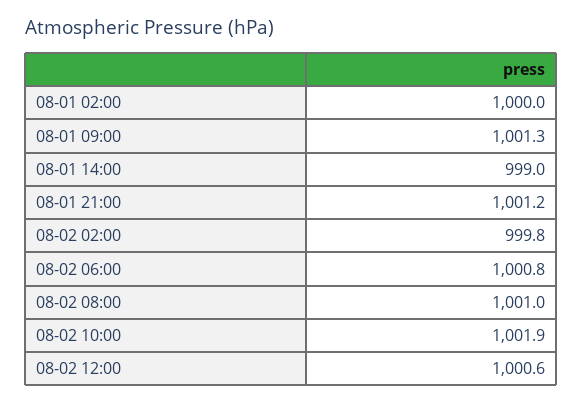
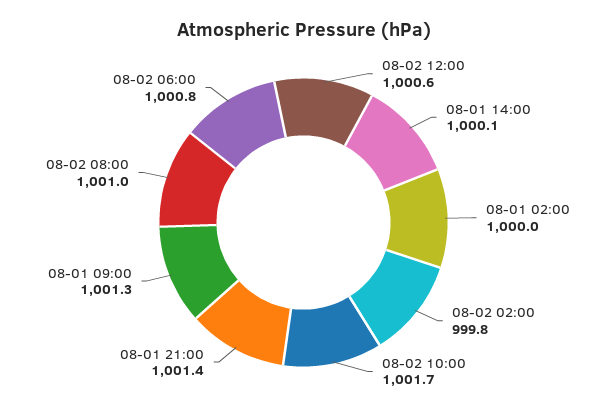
  {
    "08-01 02:00": 1000,
    "08-01 09:00": 1001.3,
-   "08-01 14:00": 999,
+   "08-01 14:00": 1000.1,
-   "08-01 21:00": 1001.2,
+   "08-01 21:00": 1001.4,
    "08-02 02:00": 999.8,
    "08-02 06:00": 1000.8,
    "08-02 08:00": 1001,
-   "08-02 10:00": 1001.9,
+   "08-02 10:00": 1001.7,
    "08-02 12:00": 1000.6
  }

